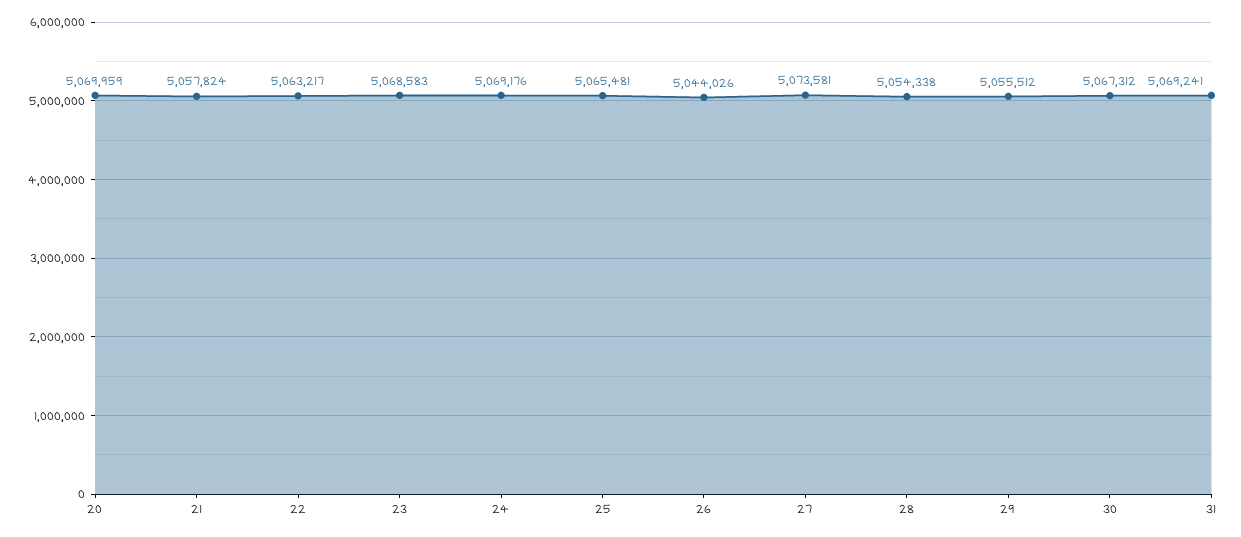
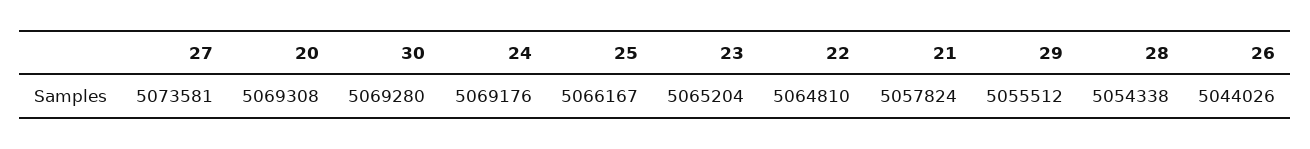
  {
-   "20": 5069959,
+   "20": 5069308,
    "21": 5057824,
-   "22": 5063217,
+   "22": 5064810,
-   "23": 5068583,
+   "23": 5065204,
    "24": 5069176,
-   "25": 5065481,
+   "25": 5066167,
    "26": 5044026,
    "27": 5073581,
    "28": 5054338,
    "29": 5055512,
-   "30": 5067312,
+   "30": 5069280
-   "31": 5069241
  }

